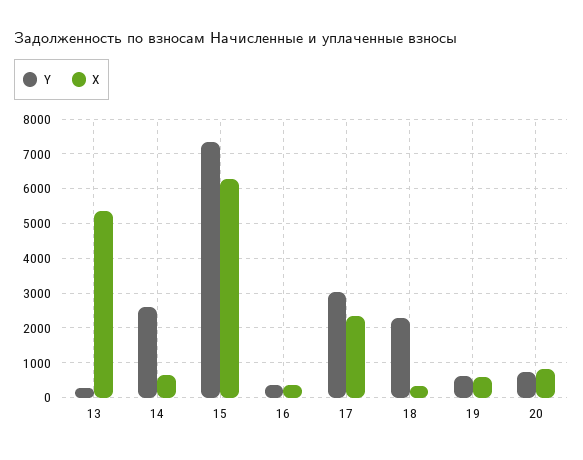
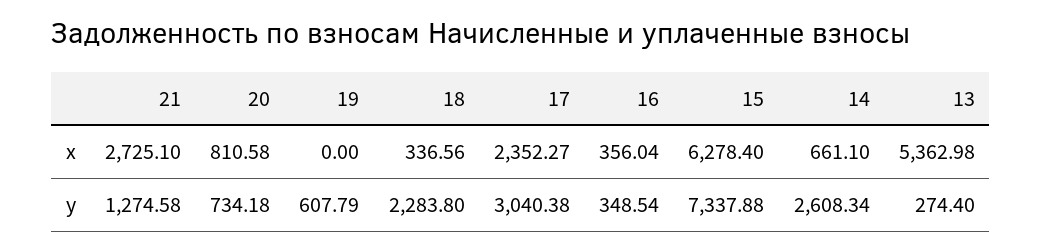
  {
    "Y": {
      "13": 274.4,
      "14": 2608.34,
      "15": 7337.88,
      "16": 348.54,
      "17": 3040.38,
      "18": 2283.8,
      "19": 607.79,
-     "20": 734.18
+     "20": 734.18,
+     "21": 1274.58
    },
    "X": {
      "13": 5362.98,
      "14": 661.1,
      "15": 6278.4,
      "16": 356.04,
      "17": 2352.27,
      "18": 336.56,
-     "19": 600,
+     "19": 0,
-     "20": 810.58
+     "20": 810.58,
+     "21": 2725.1
    }
  }

